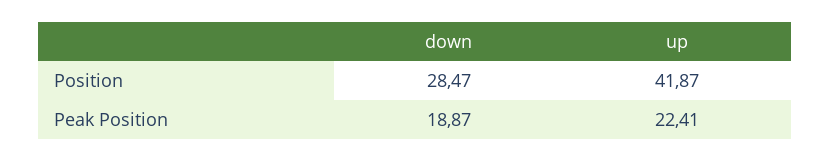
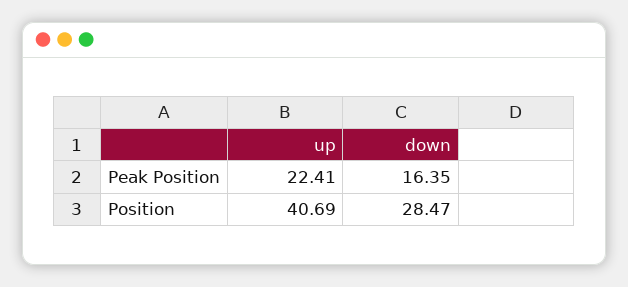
  {
    "down": {
      "Position": 28.47,
-     "Peak Position": 18.87
+     "Peak Position": 16.35
    },
    "up": {
-     "Position": 41.87,
+     "Position": 40.69,
      "Peak Position": 22.41
    }
  }

